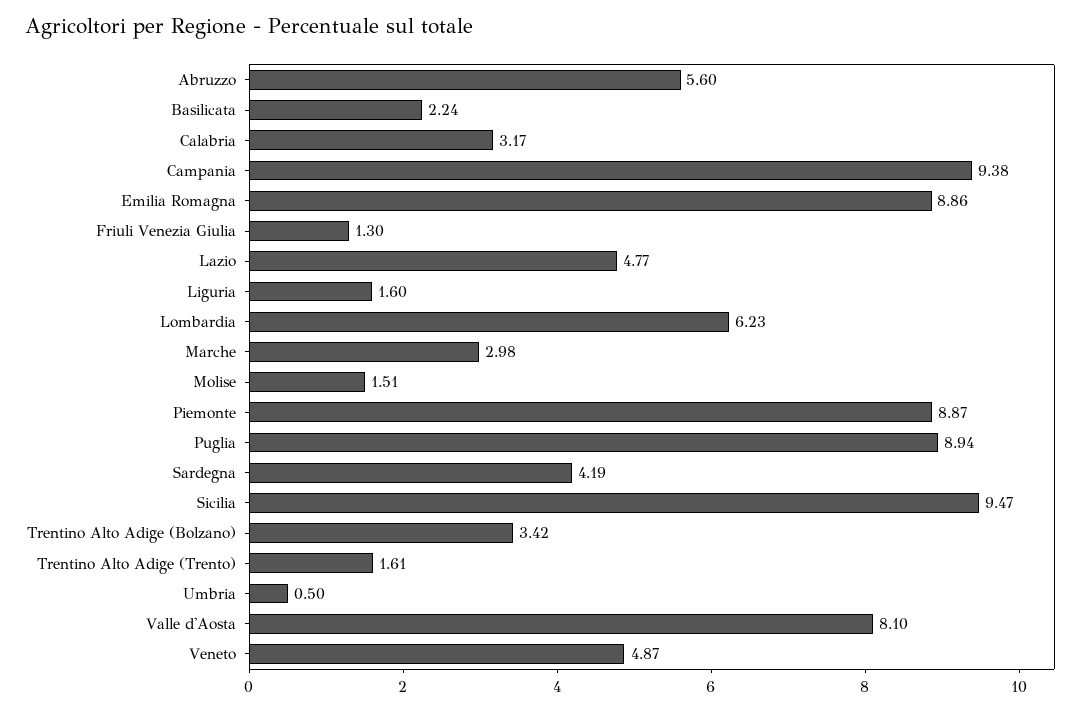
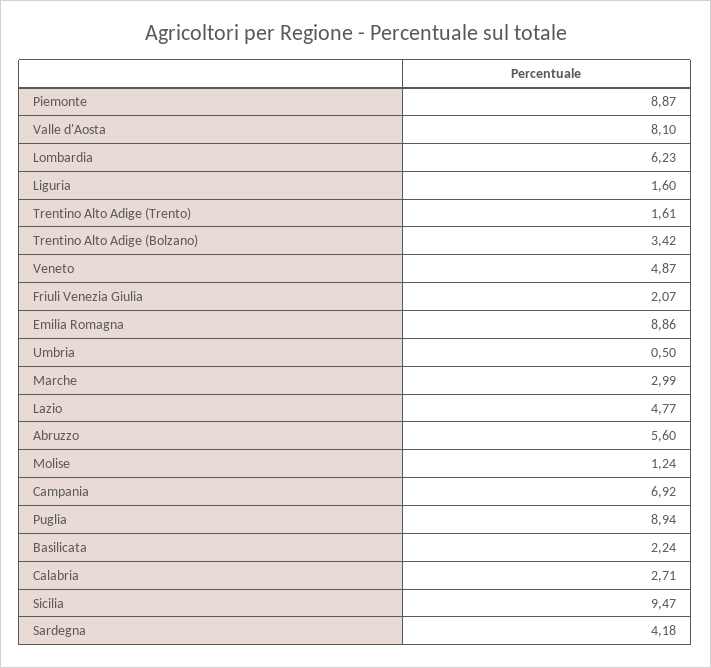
  {
    "Abruzzo": 5.6,
    "Basilicata": 2.24,
-   "Calabria": 3.17,
+   "Calabria": 2.71,
-   "Campania": 9.38,
+   "Campania": 6.92,
    "Emilia Romagna": 8.86,
-   "Friuli Venezia Giulia": 1.3,
+   "Friuli Venezia Giulia": 2.07,
    "Lazio": 4.77,
    "Liguria": 1.6,
    "Lombardia": 6.23,
-   "Marche": 2.98,
+   "Marche": 2.99,
-   "Molise": 1.51,
+   "Molise": 1.24,
    "Piemonte": 8.87,
    "Puglia": 8.94,
-   "Sardegna": 4.19,
+   "Sardegna": 4.18,
    "Sicilia": 9.47,
    "Trentino Alto Adige (Bolzano)": 3.42,
    "Trentino Alto Adige (Trento)": 1.61,
    "Umbria": 0.5,
    "Valle d'Aosta": 8.1,
    "Veneto": 4.87
  }

